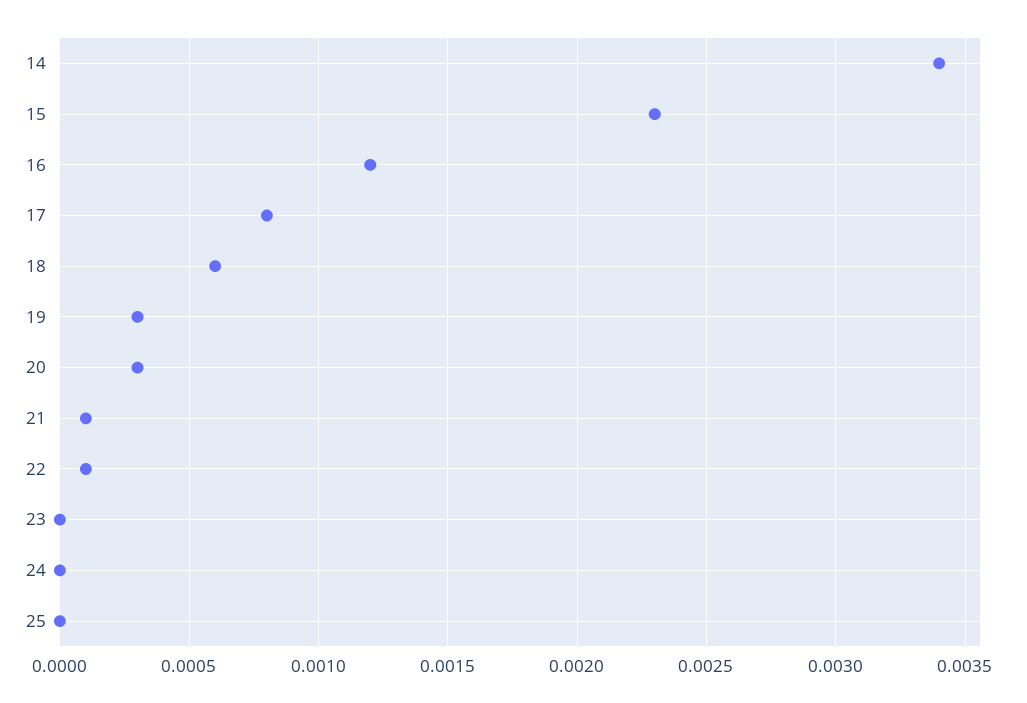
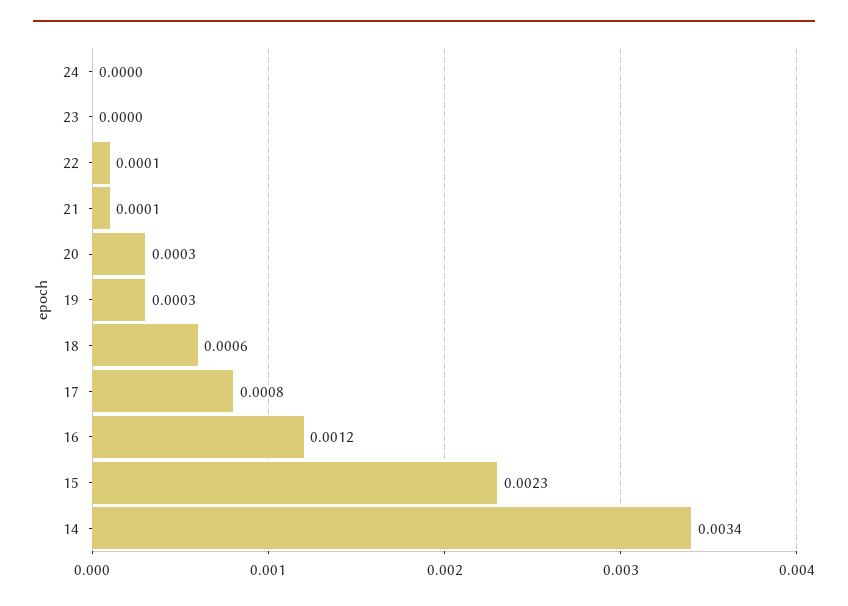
  {
    "14": 0.0034,
    "15": 0.0023,
    "16": 0.0012,
    "17": 0.0008,
    "18": 0.0006,
    "19": 0.0003,
    "20": 0.0003,
    "21": 0.0001,
    "22": 0.0001,
    "23": 0,
-   "24": 0,
+   "24": 0
-   "25": 0
  }

